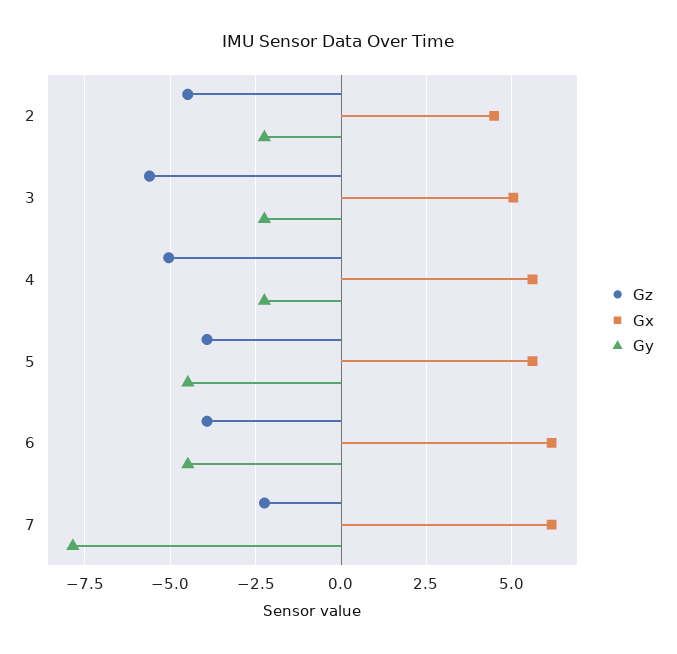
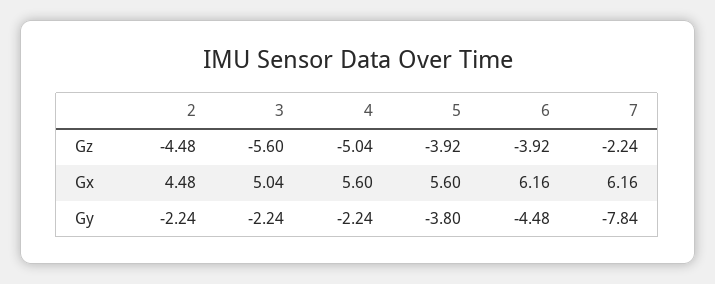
  {
    "Gz": {
      "2": -4.48,
      "3": -5.6,
      "4": -5.04,
      "5": -3.92,
      "6": -3.92,
      "7": -2.24
    },
    "Gx": {
      "2": 4.48,
      "3": 5.04,
      "4": 5.6,
      "5": 5.6,
      "6": 6.16,
      "7": 6.16
    },
    "Gy": {
      "2": -2.24,
      "3": -2.24,
      "4": -2.24,
-     "5": -4.5,
+     "5": -3.8,
      "6": -4.48,
      "7": -7.84
    }
  }

